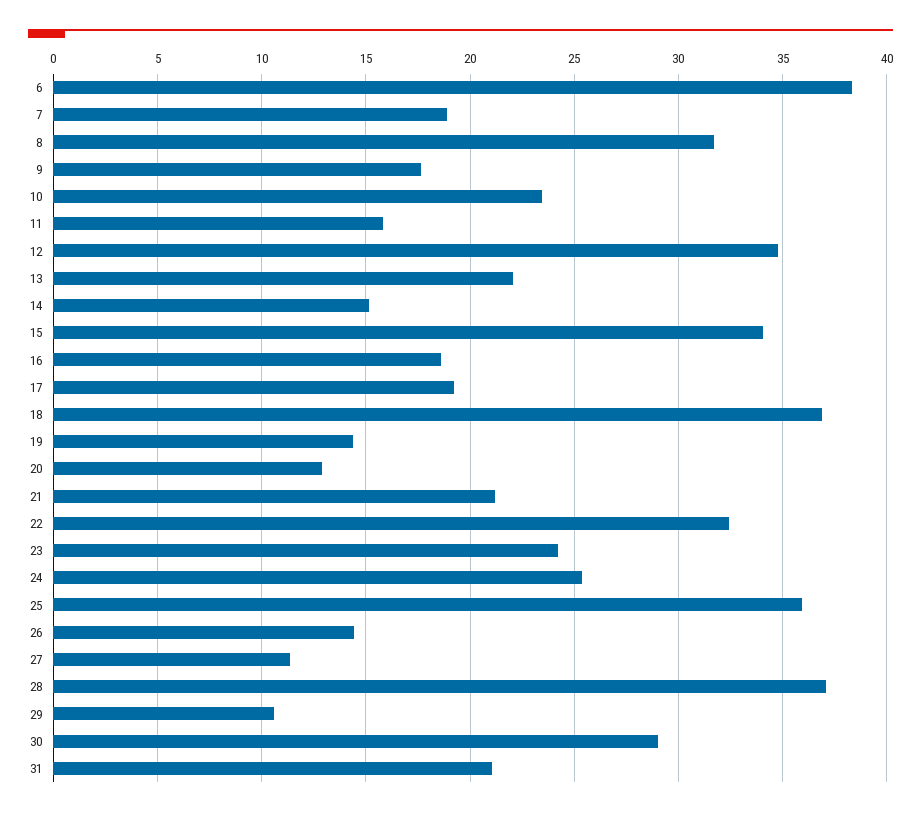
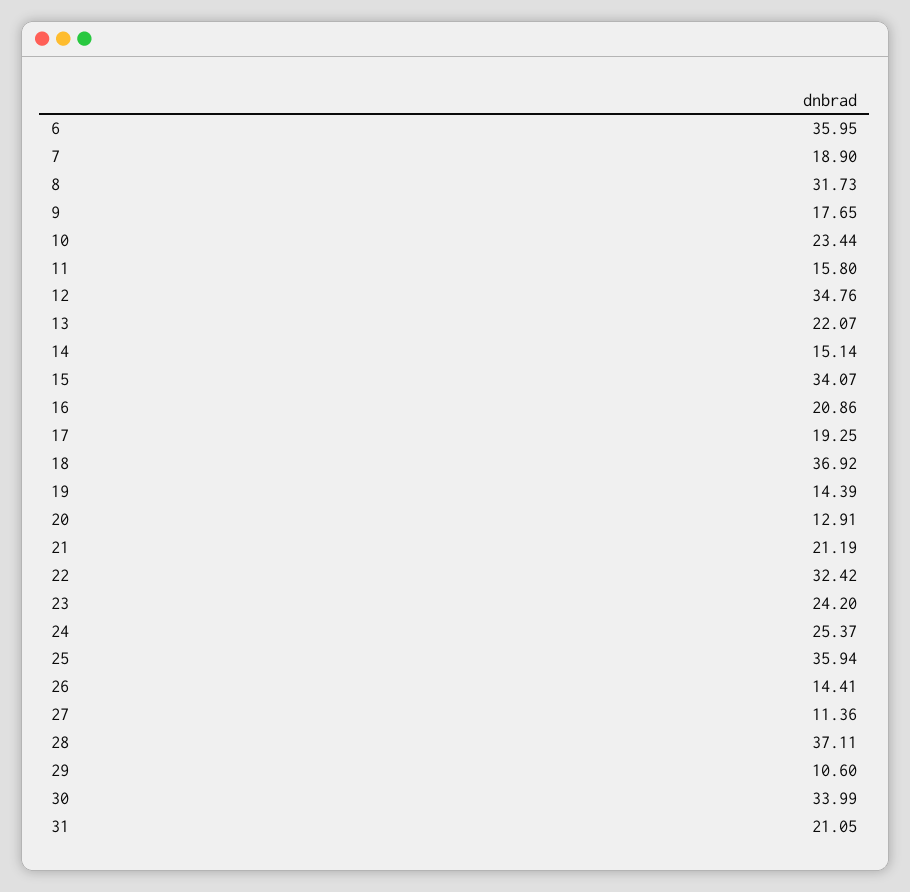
  {
-   "6": 38.5,
+   "6": 35.95,
    "7": 18.9,
    "8": 31.73,
    "9": 17.65,
    "10": 23.44,
    "11": 15.8,
    "12": 34.76,
    "13": 22.07,
    "14": 15.14,
    "15": 34.07,
-   "16": 18.5,
+   "16": 20.86,
    "17": 19.25,
    "18": 36.92,
    "19": 14.39,
    "20": 12.91,
    "21": 21.19,
    "22": 32.42,
    "23": 24.2,
    "24": 25.37,
    "25": 35.94,
    "26": 14.41,
    "27": 11.36,
    "28": 37.11,
    "29": 10.6,
-   "30": 29,
+   "30": 33.99,
    "31": 21.05
  }

